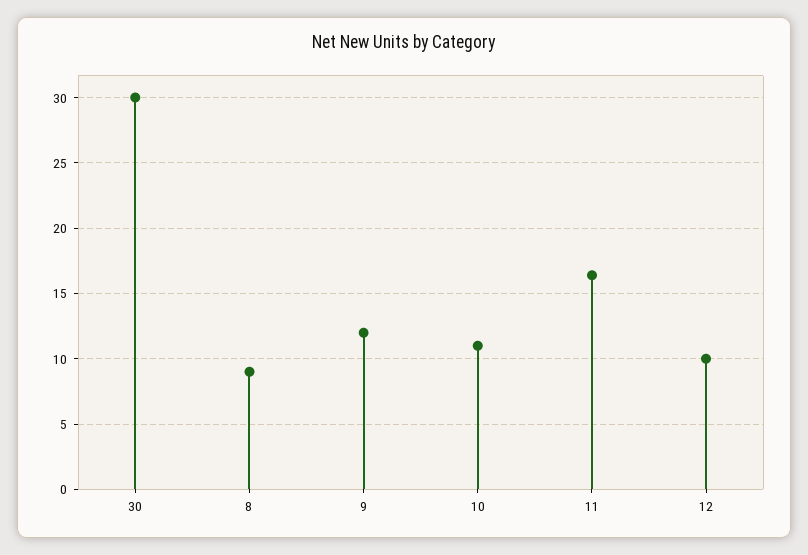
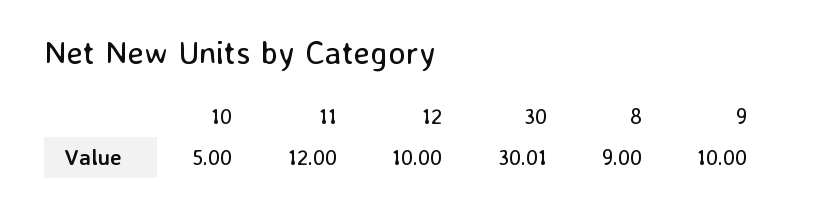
  {
    "30": 30.01,
    "8": 9,
-   "9": 12,
+   "9": 10,
-   "10": 11,
+   "10": 5,
-   "11": 16.5,
+   "11": 12,
    "12": 10
  }

